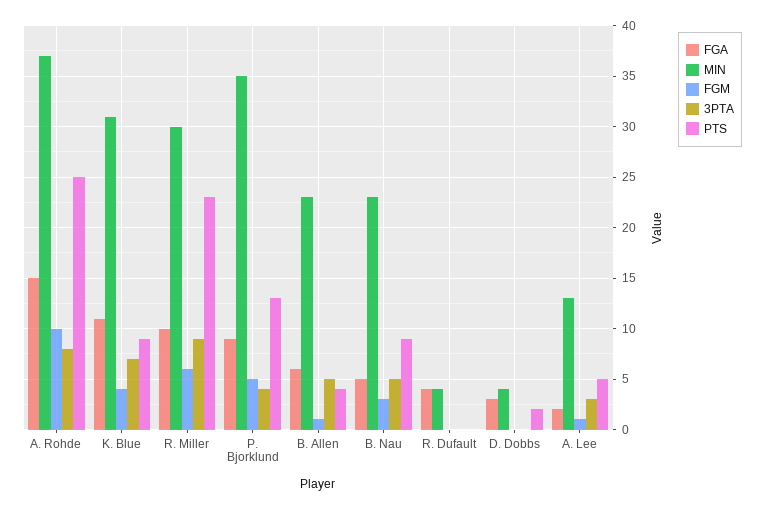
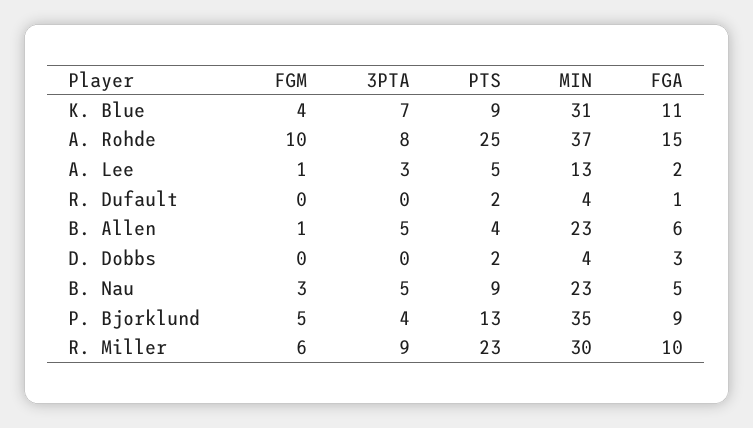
  {
    "FGA": {
      "A. Rohde": 15,
      "K. Blue": 11,
      "R. Miller": 10,
      "P. Bjorklund": 9,
      "B. Allen": 6,
      "B. Nau": 5,
-     "R. Dufault": 4,
+     "R. Dufault": 1,
      "D. Dobbs": 3,
      "A. Lee": 2
    },
    "MIN": {
      "A. Rohde": 37,
      "K. Blue": 31,
      "R. Miller": 30,
      "P. Bjorklund": 35,
      "B. Allen": 23,
      "B. Nau": 23,
      "R. Dufault": 4,
      "D. Dobbs": 4,
      "A. Lee": 13
    },
    "FGM": {
      "A. Rohde": 10,
      "K. Blue": 4,
      "R. Miller": 6,
      "P. Bjorklund": 5,
      "B. Allen": 1,
      "B. Nau": 3,
      "R. Dufault": 0,
      "D. Dobbs": 0,
      "A. Lee": 1
    },
    "3PTA": {
      "A. Rohde": 8,
      "K. Blue": 7,
      "R. Miller": 9,
      "P. Bjorklund": 4,
      "B. Allen": 5,
      "B. Nau": 5,
      "R. Dufault": 0,
      "D. Dobbs": 0,
      "A. Lee": 3
    },
    "PTS": {
      "A. Rohde": 25,
      "K. Blue": 9,
      "R. Miller": 23,
      "P. Bjorklund": 13,
      "B. Allen": 4,
      "B. Nau": 9,
-     "R. Dufault": 0,
+     "R. Dufault": 2,
      "D. Dobbs": 2,
      "A. Lee": 5
    }
  }

